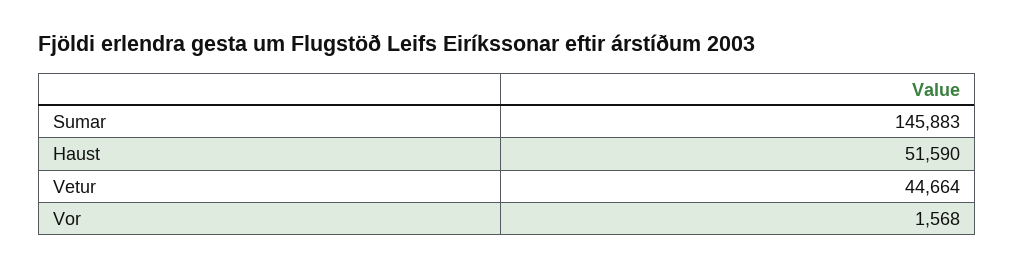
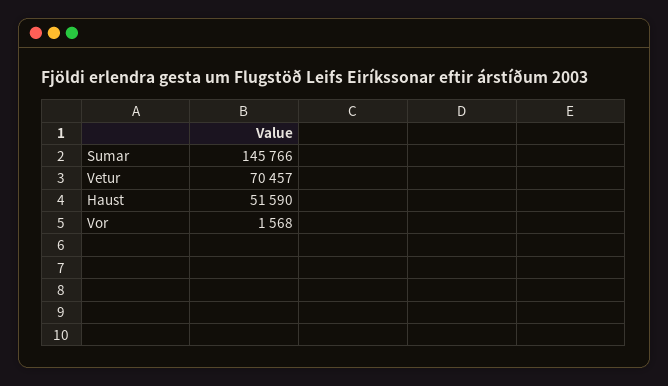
  {
-   "Sumar": 145883,
+   "Sumar": 145766,
    "Haust": 51590,
-   "Vetur": 44664,
+   "Vetur": 70457,
    "Vor": 1568
  }

